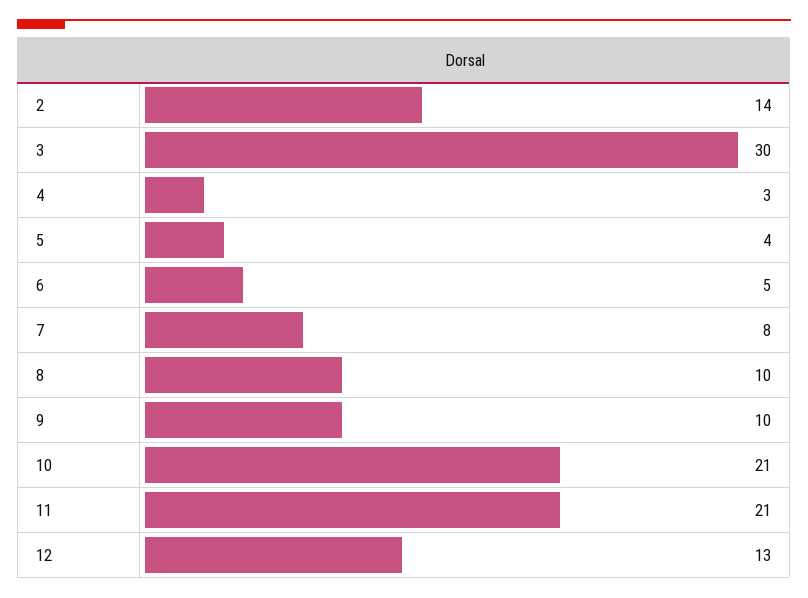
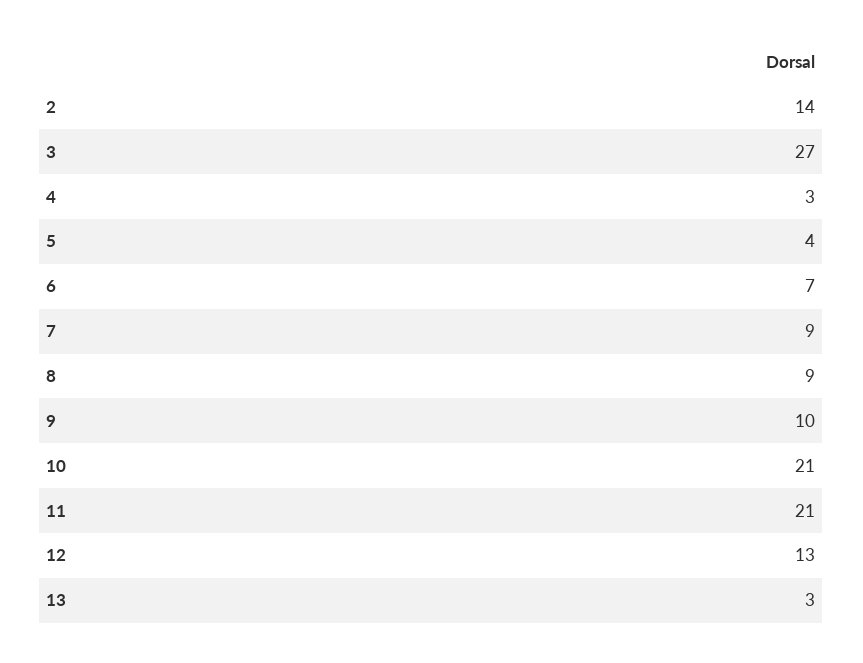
  {
    "2": 14,
-   "3": 30,
+   "3": 27,
    "4": 3,
    "5": 4,
-   "6": 5,
+   "6": 7,
-   "7": 8,
+   "7": 9,
-   "8": 10,
+   "8": 9,
    "9": 10,
    "10": 21,
    "11": 21,
-   "12": 13
+   "12": 13,
+   "13": 3
  }

